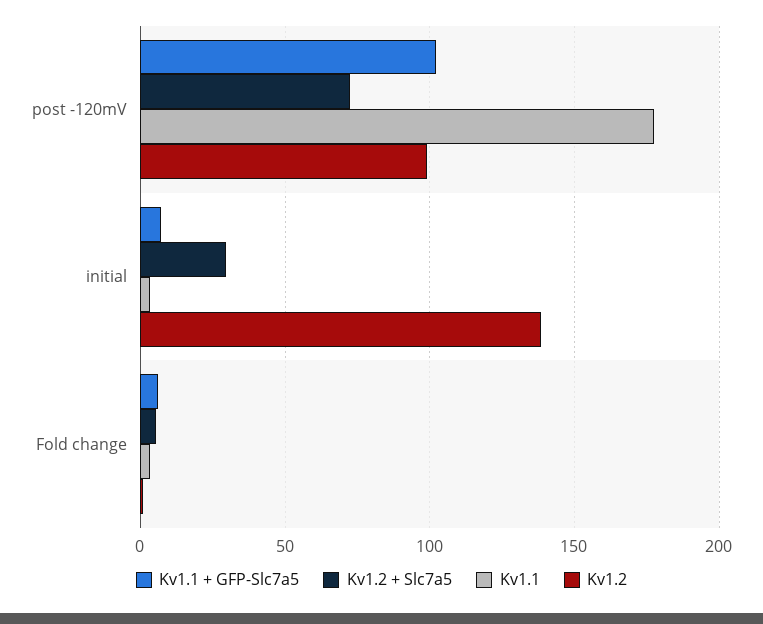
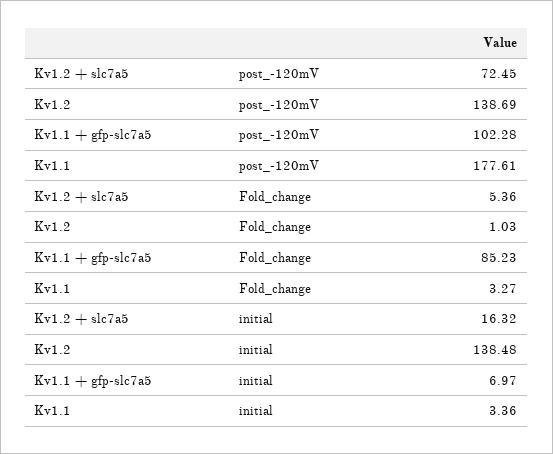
  {
    "Kv1.1 + GFP-Slc7a5": {
      "post -120mV": 102.28,
      "initial": 6.97,
-     "Fold change": 5
+     "Fold change": 85.23
    },
    "Kv1.2 + Slc7a5": {
      "post -120mV": 72.45,
-     "initial": 30,
+     "initial": 16.32,
      "Fold change": 5.36
    },
    "Kv1.1": {
      "post -120mV": 177.61,
      "initial": 3.36,
      "Fold change": 3.27
    },
    "Kv1.2": {
-     "post -120mV": 100,
+     "post -120mV": 138.69,
      "initial": 138.48,
      "Fold change": 1.03
    }
  }

